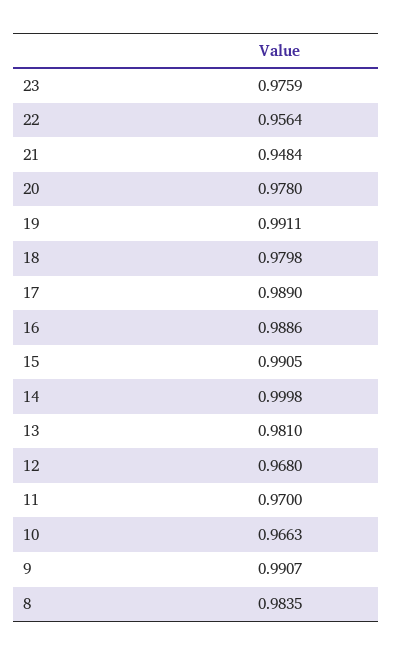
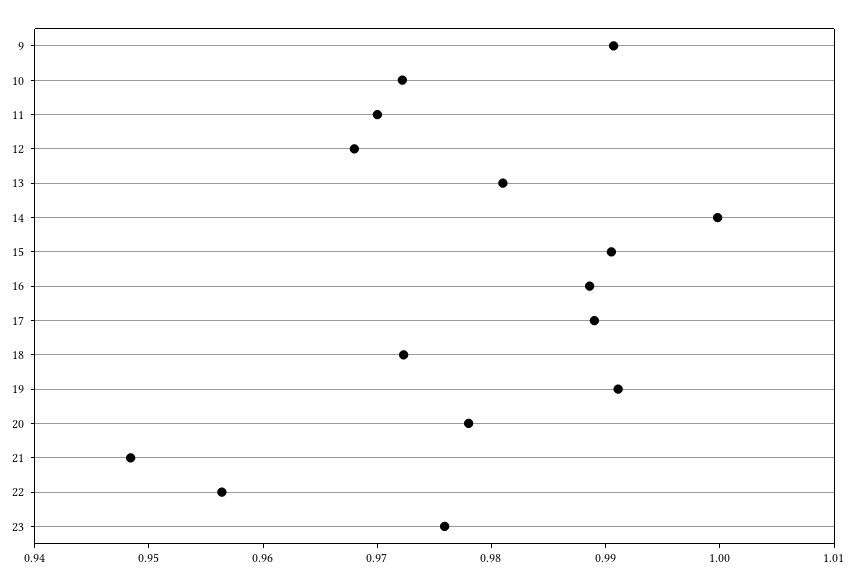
  {
    "23": 0.9759,
    "22": 0.9564,
    "21": 0.9484,
    "20": 0.978,
    "19": 0.9911,
-   "18": 0.9798,
+   "18": 0.972,
    "17": 0.989,
    "16": 0.9886,
    "15": 0.9905,
    "14": 0.9998,
    "13": 0.981,
    "12": 0.968,
    "11": 0.97,
-   "10": 0.9663,
+   "10": 0.972,
-   "9": 0.9907,
+   "9": 0.9907
-   "8": 0.9835
  }

